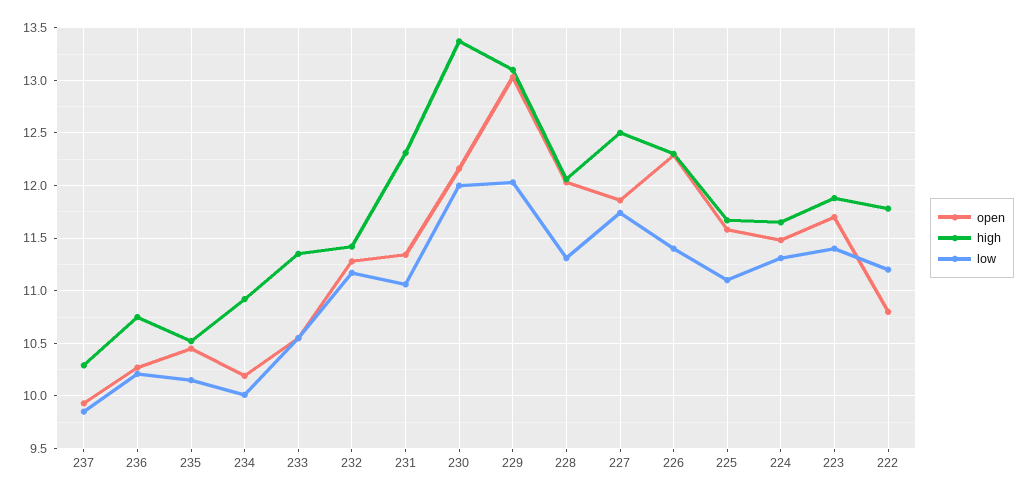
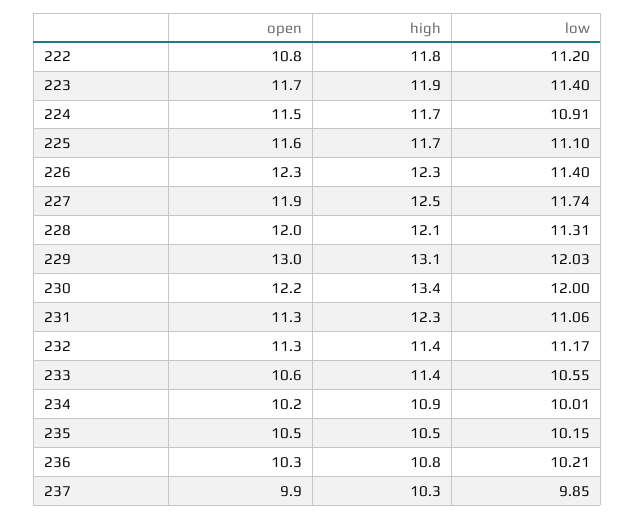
  {
    "open": {
      "237": 9.9,
      "236": 10.3,
      "235": 10.5,
      "234": 10.2,
      "233": 10.6,
      "232": 11.3,
      "231": 11.3,
      "230": 12.2,
      "229": 13,
      "228": 12,
      "227": 11.9,
      "226": 12.3,
      "225": 11.6,
      "224": 11.5,
      "223": 11.7,
      "222": 10.8
    },
    "high": {
      "237": 10.3,
      "236": 10.8,
      "235": 10.5,
      "234": 10.9,
      "233": 11.4,
      "232": 11.4,
      "231": 12.3,
      "230": 13.4,
      "229": 13.1,
      "228": 12.1,
      "227": 12.5,
      "226": 12.3,
      "225": 11.7,
      "224": 11.7,
      "223": 11.9,
      "222": 11.8
    },
    "low": {
      "237": 9.85,
      "236": 10.21,
      "235": 10.15,
      "234": 10.01,
      "233": 10.55,
      "232": 11.17,
      "231": 11.06,
      "230": 12,
      "229": 12.03,
      "228": 11.31,
      "227": 11.74,
      "226": 11.4,
      "225": 11.1,
-     "224": 11.3,
+     "224": 10.91,
      "223": 11.4,
      "222": 11.2
    }
  }

